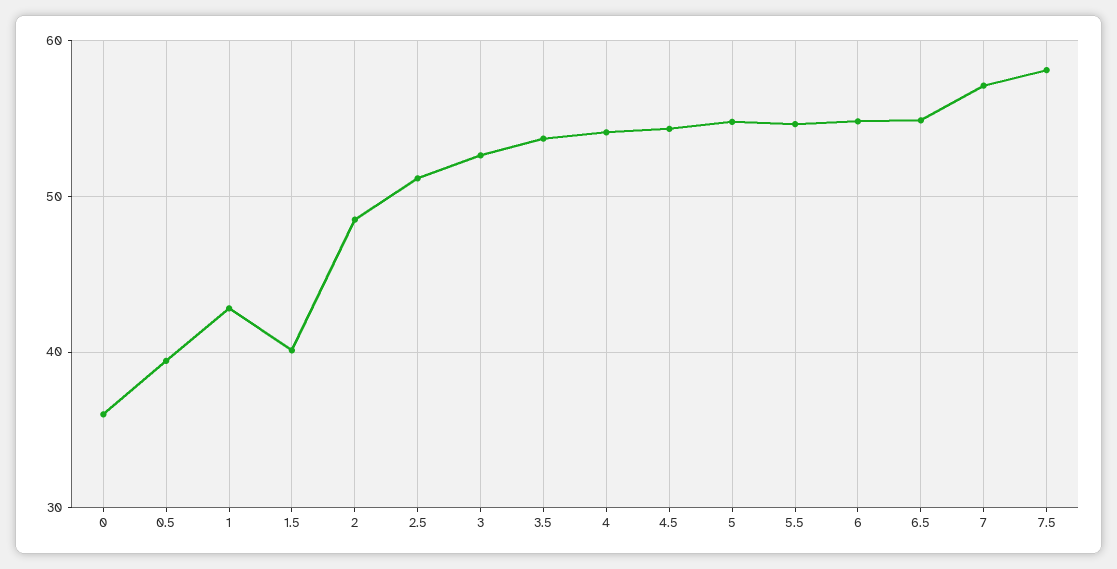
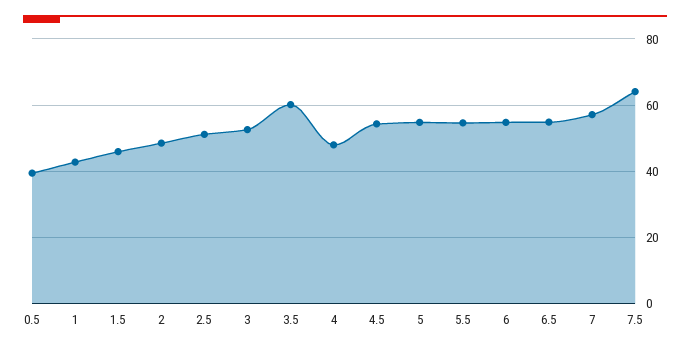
  {
-   "0": 36,
    "0.5": 39,
    "1": 43,
-   "1.5": 40,
+   "1.5": 46,
    "2": 49,
    "2.5": 51,
    "3": 53,
-   "3.5": 54,
+   "3.5": 60,
-   "4": 54,
+   "4": 48,
    "4.5": 54,
    "5": 55,
    "5.5": 55,
    "6": 55,
    "6.5": 55,
    "7": 57,
-   "7.5": 58
+   "7.5": 64
  }

